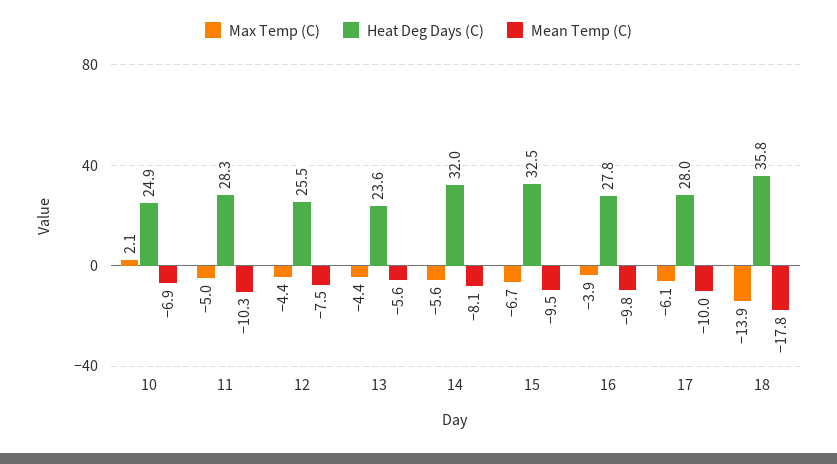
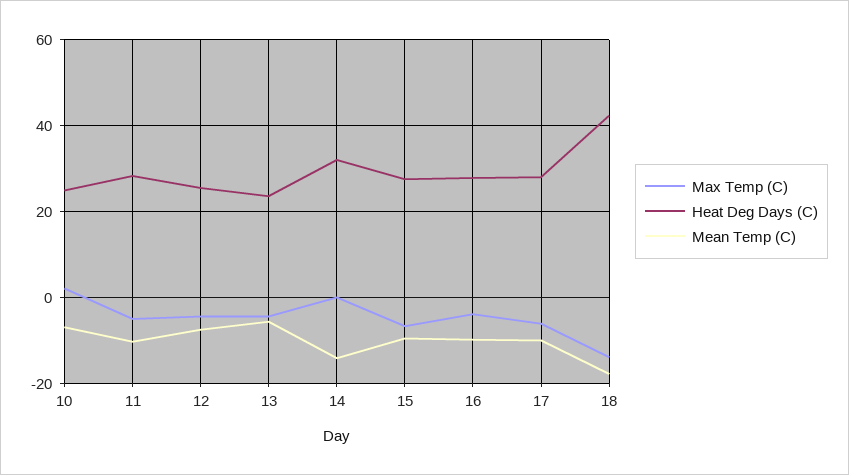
  {
    "Max Temp (C)": {
      "10": 2.1,
      "11": -5,
      "12": -4.4,
      "13": -4.4,
-     "14": -5.6,
+     "14": 0,
      "15": -6.7,
      "16": -3.9,
      "17": -6.1,
      "18": -13.9
    },
    "Heat Deg Days (C)": {
      "10": 24.9,
      "11": 28.3,
      "12": 25.5,
      "13": 23.6,
      "14": 32,
-     "15": 32.5,
+     "15": 28,
      "16": 27.8,
      "17": 28,
-     "18": 35.8
+     "18": 42
    },
    "Mean Temp (C)": {
      "10": -6.9,
      "11": -10.3,
      "12": -7.5,
      "13": -5.6,
-     "14": -8.1,
+     "14": -14,
      "15": -9.5,
      "16": -9.8,
      "17": -10,
      "18": -17.8
    }
  }

